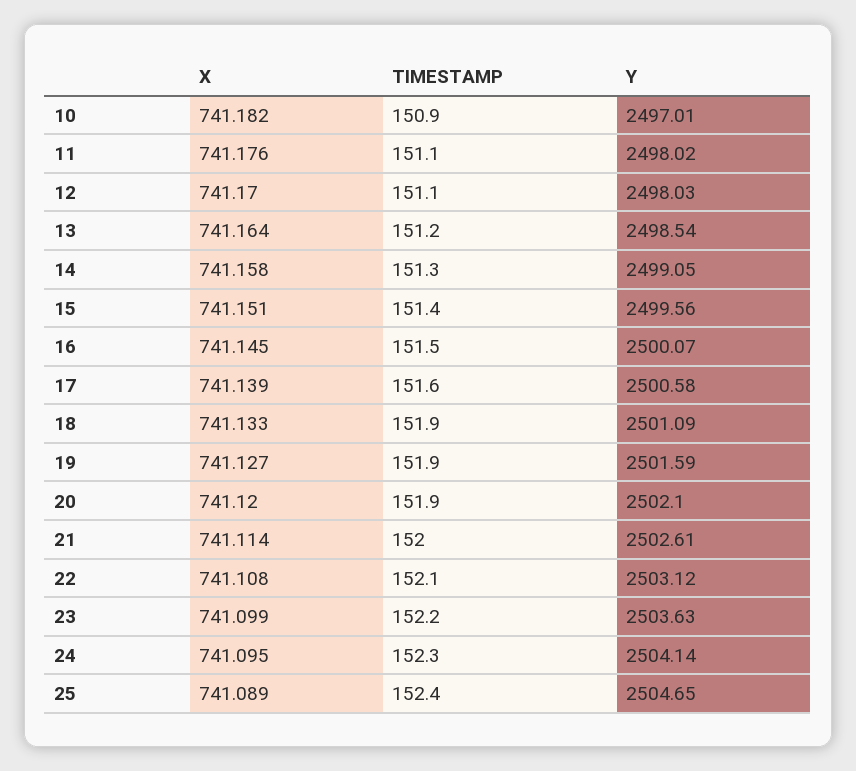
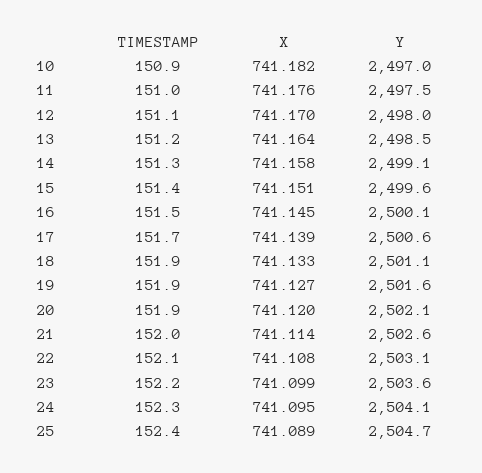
  {
    "X": {
      "10": 741.182,
      "11": 741.176,
      "12": 741.17,
      "13": 741.164,
      "14": 741.158,
      "15": 741.151,
      "16": 741.145,
      "17": 741.139,
      "18": 741.133,
      "19": 741.127,
      "20": 741.12,
      "21": 741.114,
      "22": 741.108,
      "23": 741.099,
      "24": 741.095,
      "25": 741.089
    },
    "TIMESTAMP": {
      "10": 150.9,
-     "11": 151.1,
+     "11": 151,
      "12": 151.1,
      "13": 151.2,
      "14": 151.3,
      "15": 151.4,
      "16": 151.5,
-     "17": 151.6,
+     "17": 151.7,
      "18": 151.9,
      "19": 151.9,
      "20": 151.9,
      "21": 152,
      "22": 152.1,
      "23": 152.2,
      "24": 152.3,
      "25": 152.4
    },
    "Y": {
      "10": 2497.01,
-     "11": 2498.02,
+     "11": 2497.5,
      "12": 2498.03,
      "13": 2498.54,
      "14": 2499.05,
      "15": 2499.56,
      "16": 2500.07,
      "17": 2500.58,
      "18": 2501.09,
      "19": 2501.59,
      "20": 2502.1,
      "21": 2502.61,
      "22": 2503.12,
      "23": 2503.63,
      "24": 2504.14,
      "25": 2504.65
    }
  }

